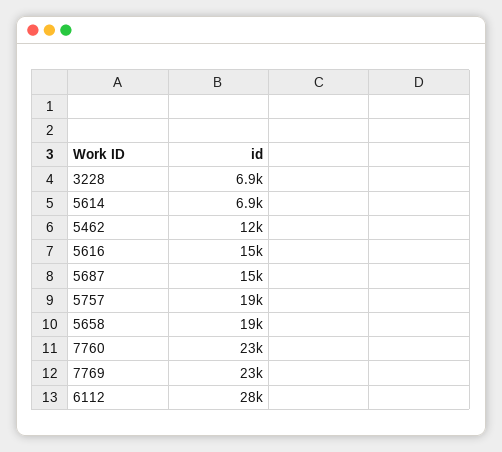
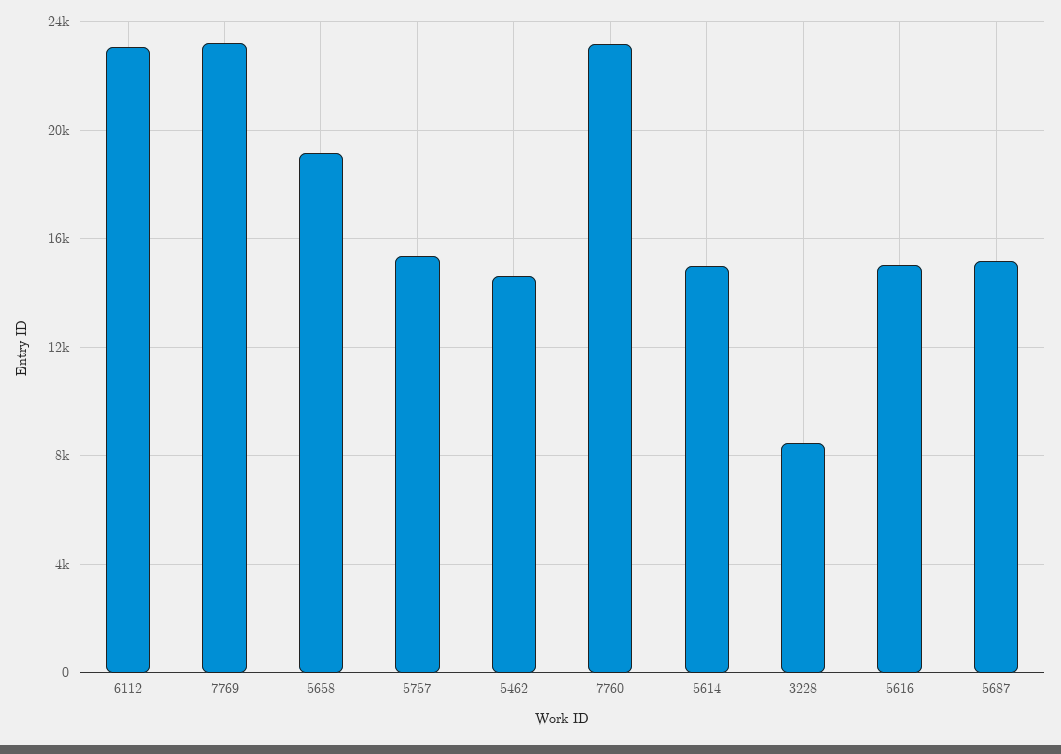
  {
-   "3228": 6900,
+   "3228": 8500,
-   "5614": 6900,
+   "5614": 15000,
-   "5462": 12000,
+   "5462": 14500,
    "5616": 15000,
    "5687": 15000,
-   "5757": 19000,
+   "5757": 15500,
    "5658": 19000,
    "7760": 23000,
    "7769": 23000,
-   "6112": 28000
+   "6112": 23000
  }

